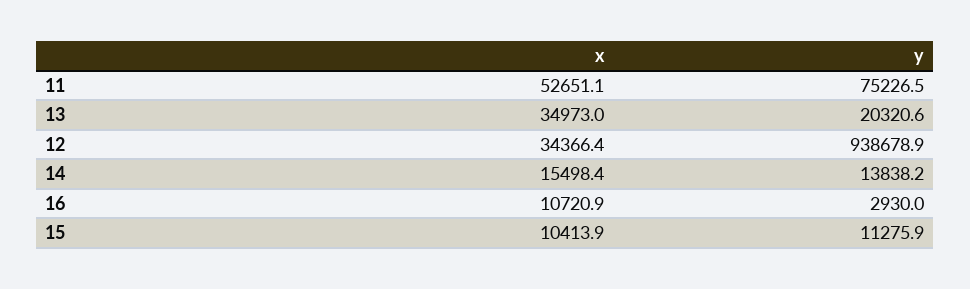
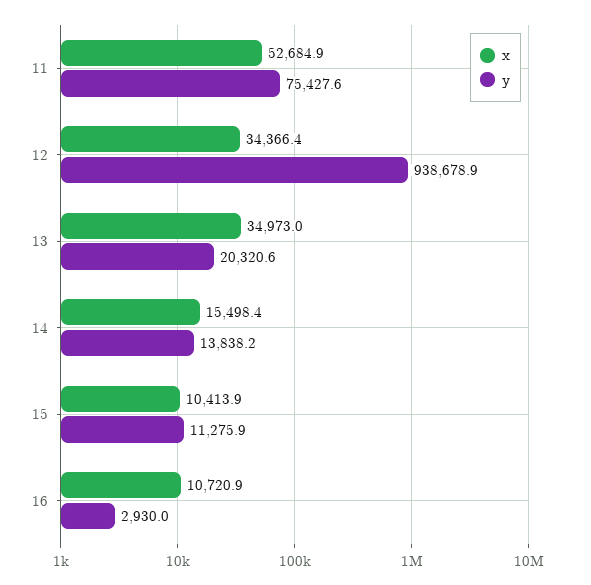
  {
    "x": {
-     "11": 52651.1,
+     "11": 52684.9,
      "13": 34973,
      "12": 34366.4,
      "14": 15498.4,
      "16": 10720.9,
      "15": 10413.9
    },
    "y": {
-     "11": 75226.5,
+     "11": 75427.6,
      "13": 20320.6,
      "12": 938678.9,
      "14": 13838.2,
      "16": 2930,
      "15": 11275.9
    }
  }

